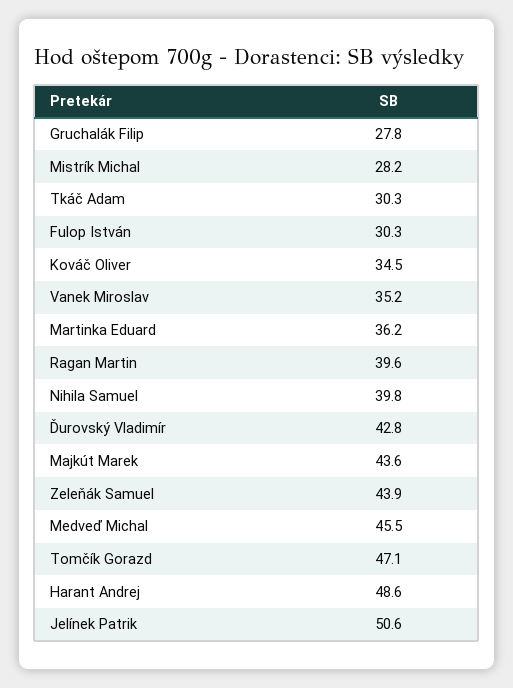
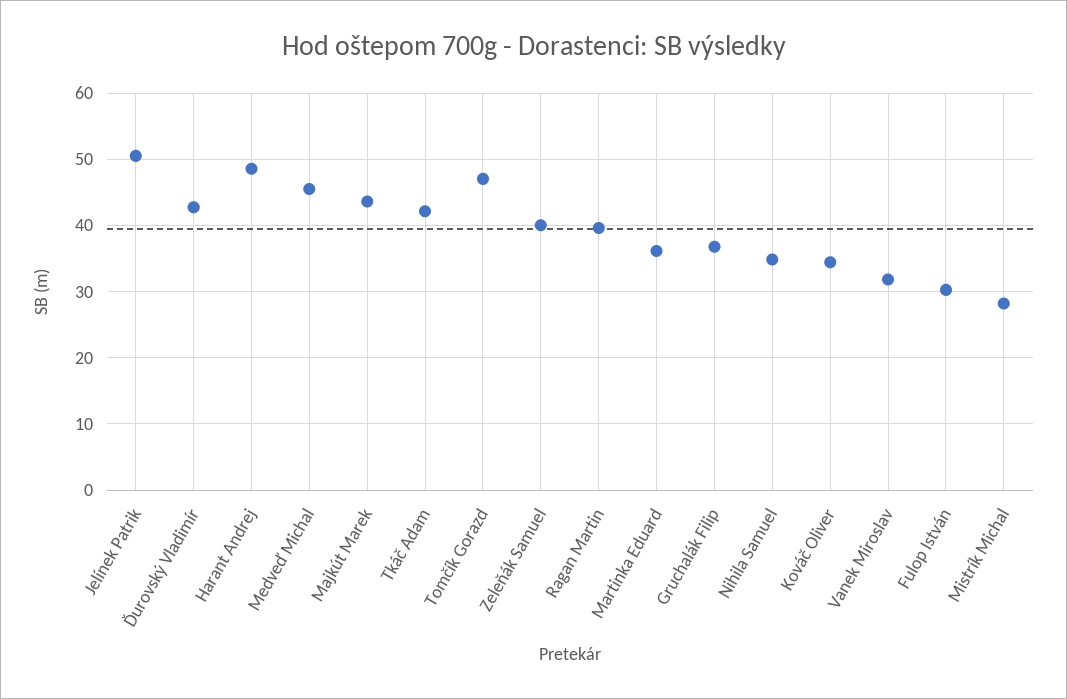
  {
-   "Gruchalák Filip": 27.8,
+   "Gruchalák Filip": 37,
    "Mistrík Michal": 28.2,
-   "Tkáč Adam": 30.3,
+   "Tkáč Adam": 42,
    "Fulop István": 30.3,
    "Kováč Oliver": 34.5,
-   "Vanek Miroslav": 35.2,
+   "Vanek Miroslav": 32,
    "Martinka Eduard": 36.2,
    "Ragan Martin": 39.6,
-   "Nihila Samuel": 39.8,
+   "Nihila Samuel": 35,
    "Ďurovský Vladimír": 42.8,
    "Majkút Marek": 43.6,
-   "Zeleňák Samuel": 43.9,
+   "Zeleňák Samuel": 40,
    "Medveď Michal": 45.5,
    "Tomčík Gorazd": 47.1,
    "Harant Andrej": 48.6,
    "Jelínek Patrik": 50.6
  }

